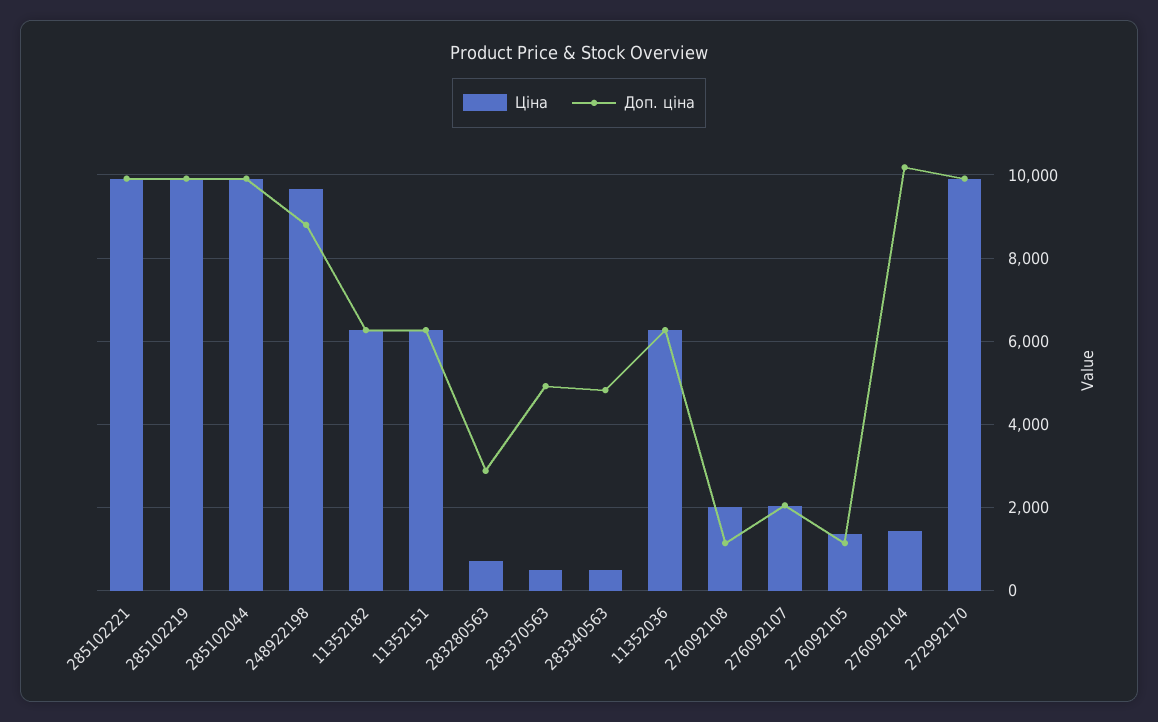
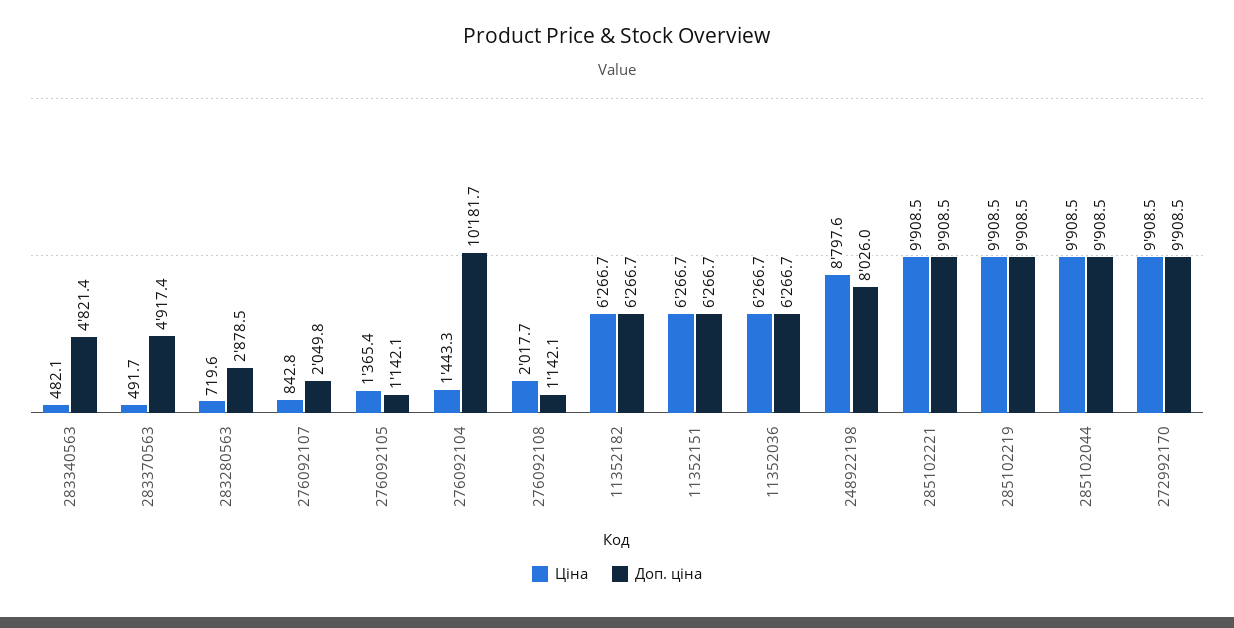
  {
    "Ціна": {
      "285102221": 9908.5,
      "285102219": 9908.5,
      "285102044": 9908.5,
-     "248922198": 9600,
+     "248922198": 8797.6,
      "11352182": 6266.7,
      "11352151": 6266.7,
      "283280563": 719.6,
      "283370563": 491.7,
      "283340563": 482.1,
      "11352036": 6266.7,
      "276092108": 2017.7,
-     "276092107": 2000,
+     "276092107": 842.8,
      "276092105": 1365.4,
      "276092104": 1443.3,
      "272992170": 9908.5
    },
    "Доп. ціна": {
      "285102221": 9908.5,
      "285102219": 9908.5,
      "285102044": 9908.5,
-     "248922198": 8800,
+     "248922198": 8026,
      "11352182": 6266.7,
      "11352151": 6266.7,
      "283280563": 2878.5,
      "283370563": 4917.4,
      "283340563": 4821.4,
      "11352036": 6266.7,
      "276092108": 1142.1,
      "276092107": 2049.8,
      "276092105": 1142.1,
      "276092104": 10181.7,
      "272992170": 9908.5
    }
  }

